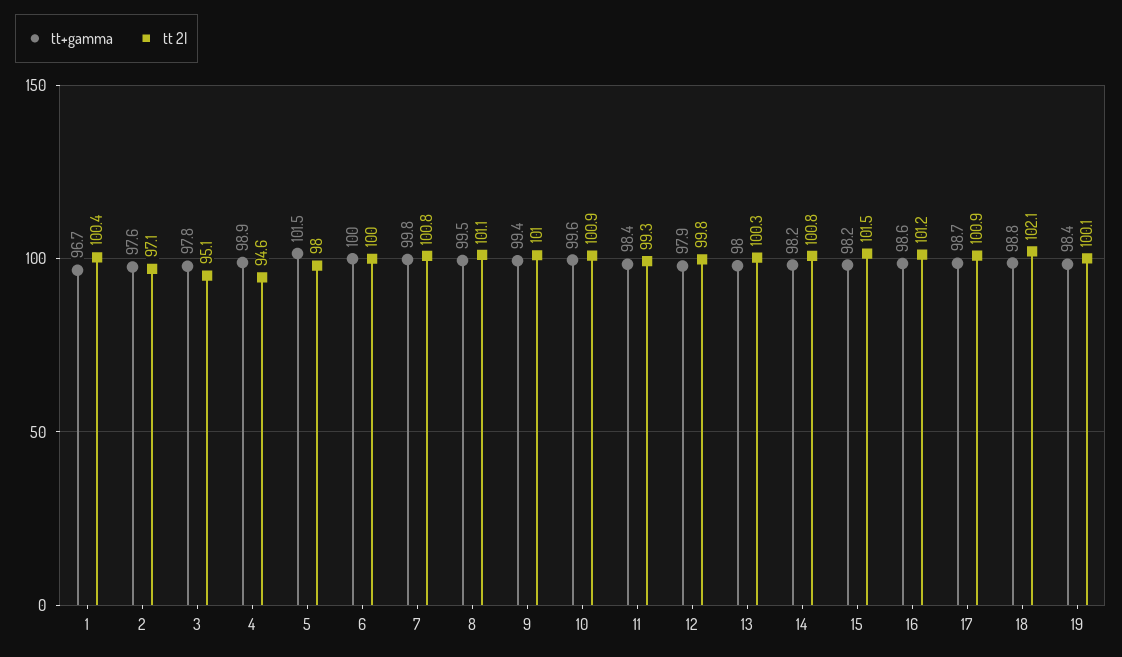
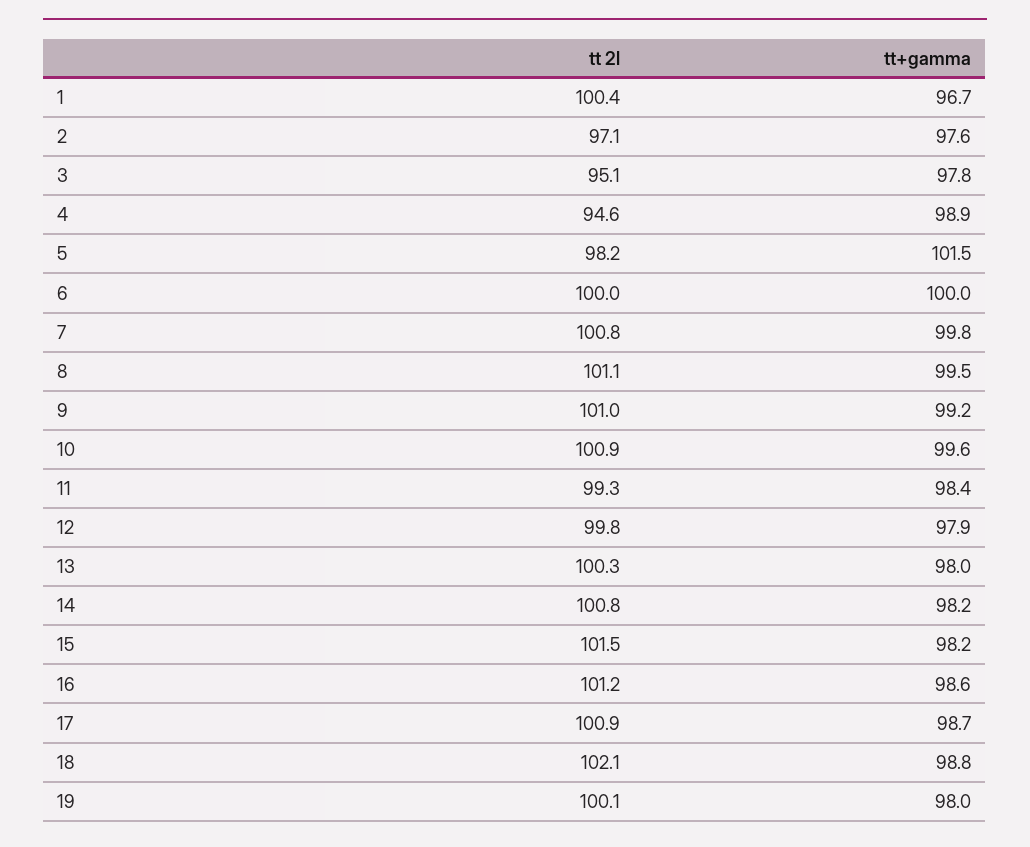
  {
    "tt+gamma": {
      "1": 96.7,
      "2": 97.6,
      "3": 97.8,
      "4": 98.9,
      "5": 101.5,
      "6": 100,
      "7": 99.8,
      "8": 99.5,
-     "9": 99.4,
+     "9": 99.2,
      "10": 99.6,
      "11": 98.4,
      "12": 97.9,
      "13": 98,
      "14": 98.2,
      "15": 98.2,
      "16": 98.6,
      "17": 98.7,
      "18": 98.8,
-     "19": 98.4
+     "19": 98
    },
    "tt 2l": {
      "1": 100.4,
      "2": 97.1,
      "3": 95.1,
      "4": 94.6,
-     "5": 98,
+     "5": 98.2,
      "6": 100,
      "7": 100.8,
      "8": 101.1,
      "9": 101,
      "10": 100.9,
      "11": 99.3,
      "12": 99.8,
      "13": 100.3,
      "14": 100.8,
      "15": 101.5,
      "16": 101.2,
      "17": 100.9,
      "18": 102.1,
      "19": 100.1
    }
  }

